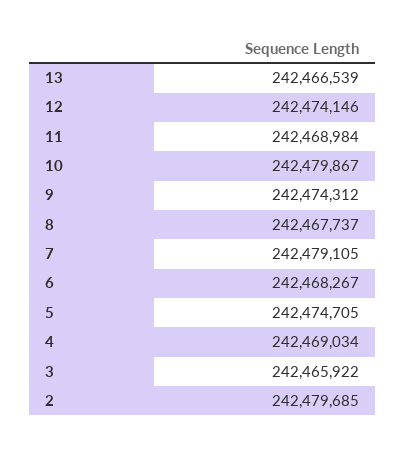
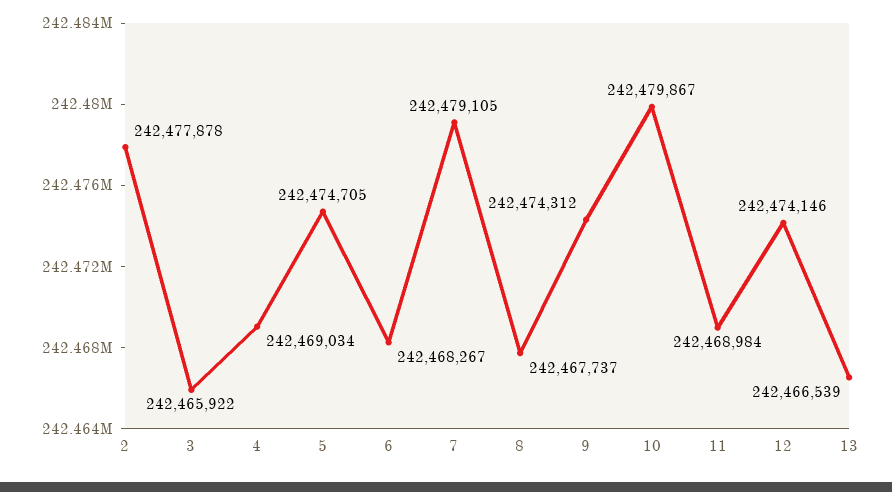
  {
    "13": 242466539,
    "12": 242474146,
    "11": 242468984,
    "10": 242479867,
    "9": 242474312,
    "8": 242467737,
    "7": 242479105,
    "6": 242468267,
    "5": 242474705,
    "4": 242469034,
    "3": 242465922,
-   "2": 242479685
+   "2": 242477878
  }

